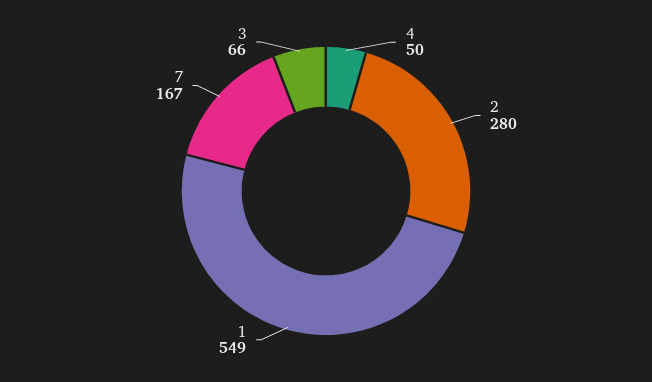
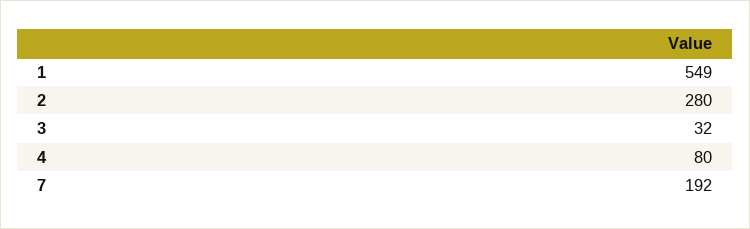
  {
-   "4": 50,
+   "4": 80,
    "2": 280,
    "1": 549,
-   "7": 167,
+   "7": 192,
-   "3": 66
+   "3": 32
  }

